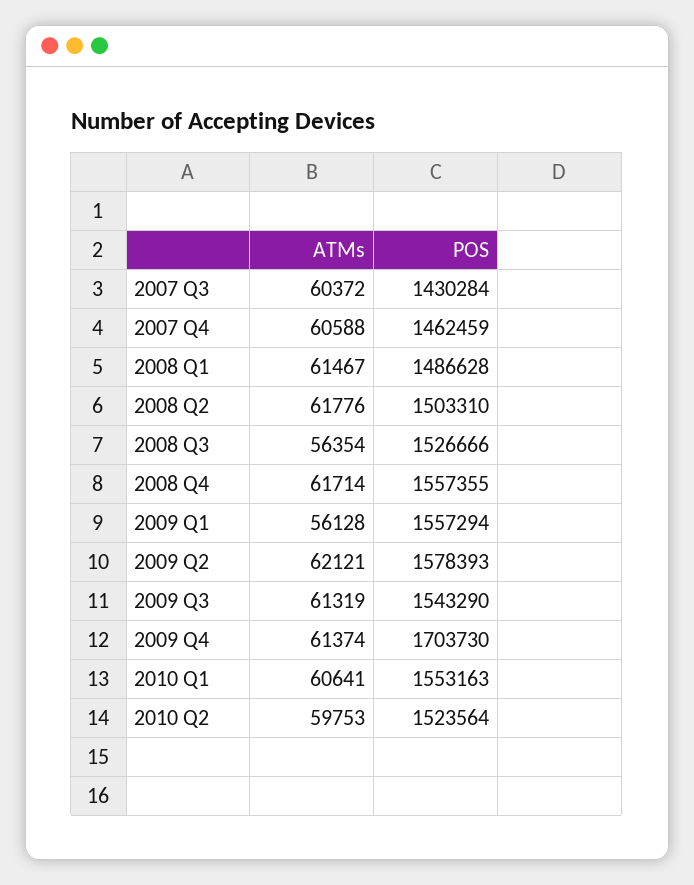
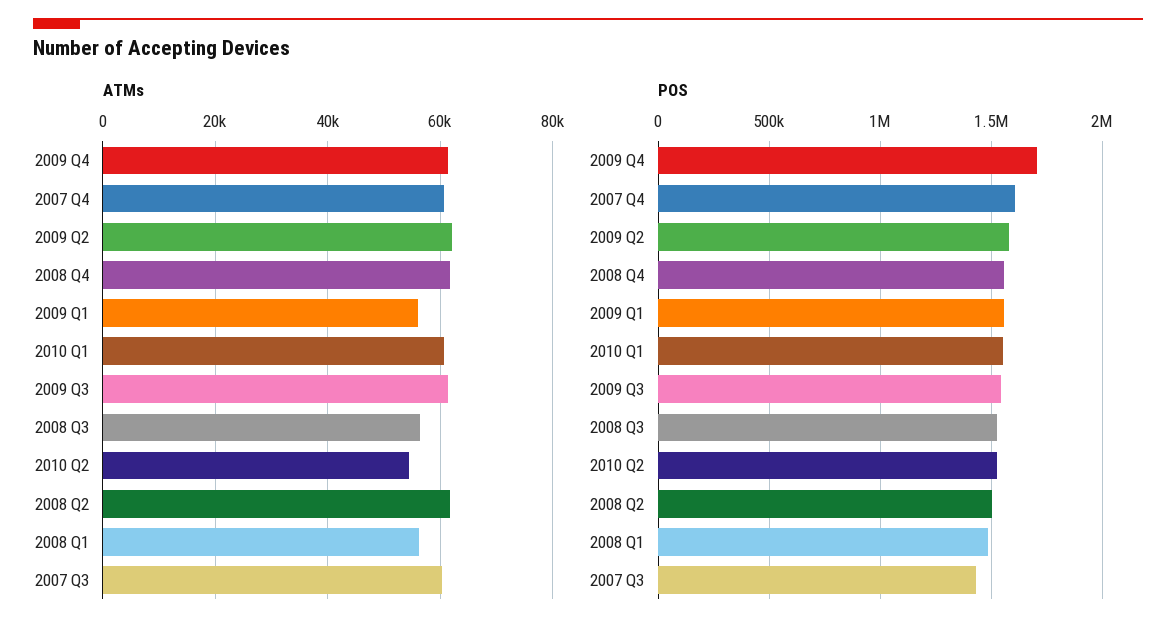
  {
    "ATMs": {
      "2007 Q3": 60372,
      "2007 Q4": 60588,
-     "2008 Q1": 61467,
+     "2008 Q1": 56000,
      "2008 Q2": 61776,
      "2008 Q3": 56354,
      "2008 Q4": 61714,
      "2009 Q1": 56128,
      "2009 Q2": 62121,
      "2009 Q3": 61319,
      "2009 Q4": 61374,
      "2010 Q1": 60641,
-     "2010 Q2": 59753
+     "2010 Q2": 54000
    },
    "POS": {
      "2007 Q3": 1430284,
-     "2007 Q4": 1462459,
+     "2007 Q4": 1600000,
      "2008 Q1": 1486628,
      "2008 Q2": 1503310,
      "2008 Q3": 1526666,
      "2008 Q4": 1557355,
      "2009 Q1": 1557294,
      "2009 Q2": 1578393,
      "2009 Q3": 1543290,
      "2009 Q4": 1703730,
      "2010 Q1": 1553163,
      "2010 Q2": 1523564
    }
  }

